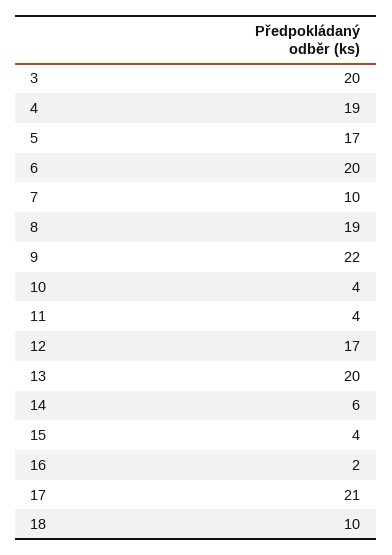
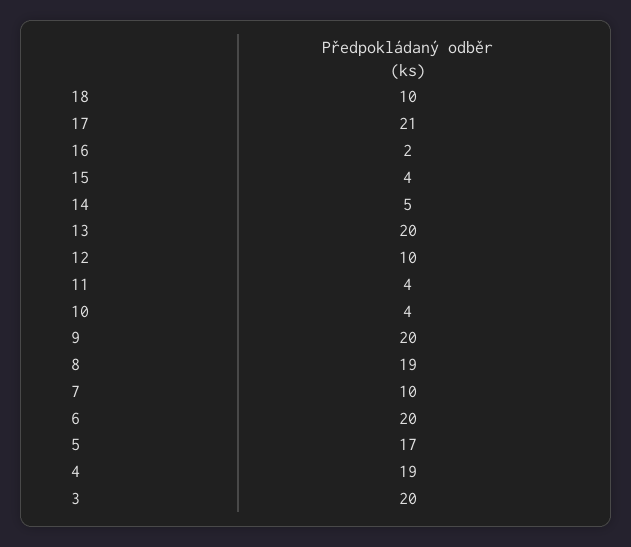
  {
    "3": 20,
    "4": 19,
    "5": 17,
    "6": 20,
    "7": 10,
    "8": 19,
-   "9": 22,
+   "9": 20,
    "10": 4,
    "11": 4,
-   "12": 17,
+   "12": 10,
    "13": 20,
-   "14": 6,
+   "14": 5,
    "15": 4,
    "16": 2,
    "17": 21,
    "18": 10
  }

